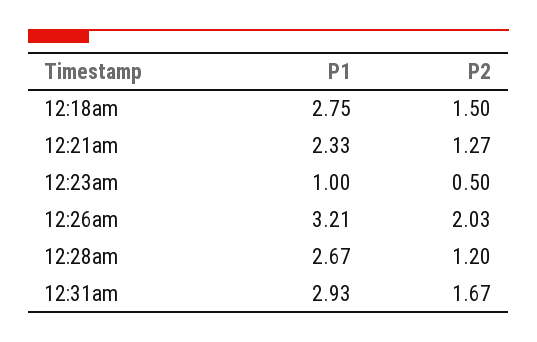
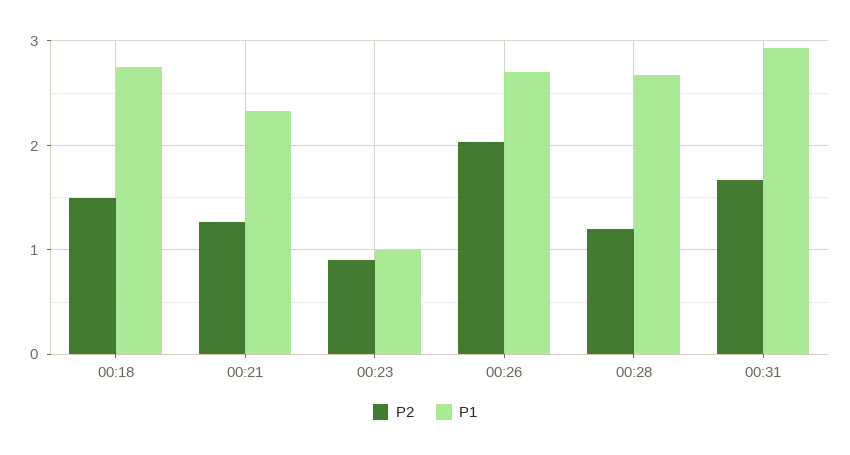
  {
    "P1": {
      "12:18am": 2.75,
      "12:21am": 2.33,
      "12:23am": 1,
-     "12:26am": 3.21,
+     "12:26am": 2.7,
      "12:28am": 2.67,
      "12:31am": 2.93
    },
    "P2": {
      "12:18am": 1.5,
      "12:21am": 1.27,
-     "12:23am": 0.5,
+     "12:23am": 0.9,
      "12:26am": 2.03,
      "12:28am": 1.2,
      "12:31am": 1.67
    }
  }

